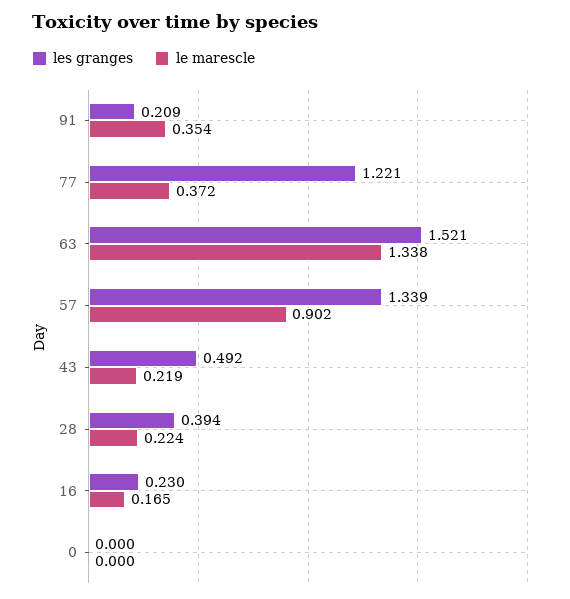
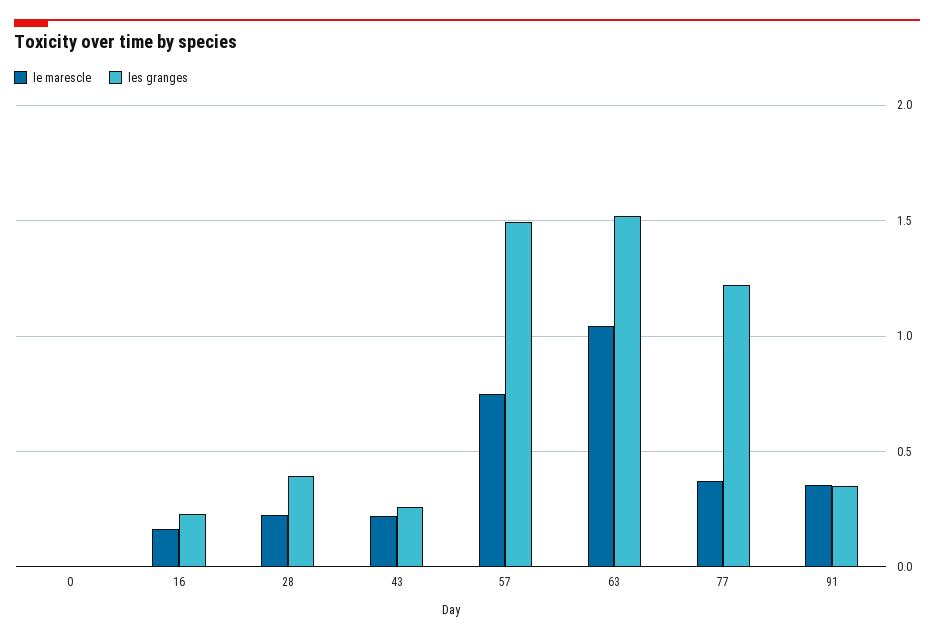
  {
    "les granges": {
-     "91": 0.209,
+     "91": 0.35,
      "77": 1.221,
      "63": 1.521,
-     "57": 1.339,
+     "57": 1.5,
-     "43": 0.492,
+     "43": 0.25,
      "28": 0.394,
      "16": 0.23,
      "0": 0
    },
    "le marescle": {
      "91": 0.354,
      "77": 0.372,
-     "63": 1.338,
+     "63": 1.05,
-     "57": 0.902,
+     "57": 0.75,
      "43": 0.219,
      "28": 0.224,
      "16": 0.165,
      "0": 0
    }
  }

